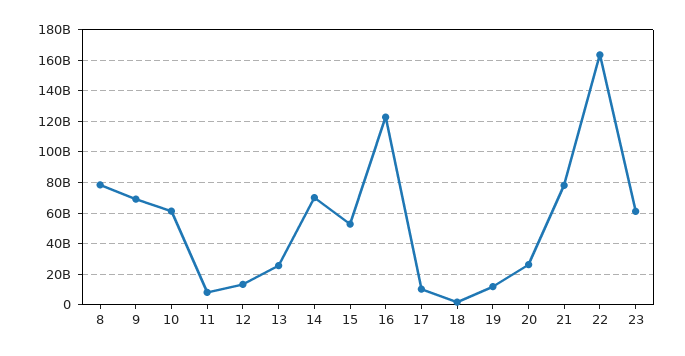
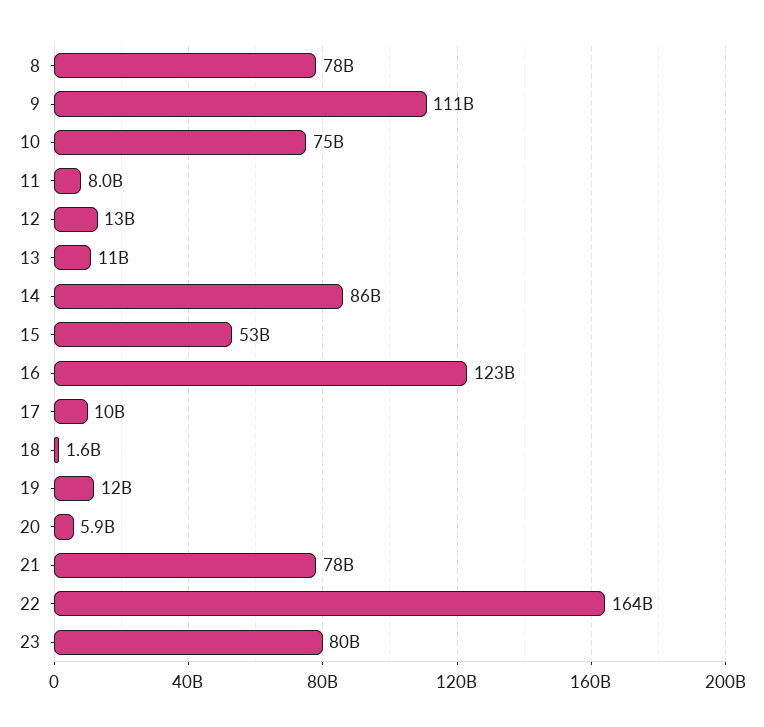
  {
    "8": 78000000000,
-   "9": 70000000000,
+   "9": 111000000000,
-   "10": 60000000000,
+   "10": 75000000000,
    "11": 8000000000,
    "12": 13000000000,
-   "13": 25000000000,
+   "13": 11000000000,
-   "14": 70000000000,
+   "14": 86000000000,
    "15": 53000000000,
    "16": 123000000000,
    "17": 10000000000,
    "18": 1600000000,
    "19": 12000000000,
-   "20": 25000000000,
+   "20": 5900000000,
    "21": 78000000000,
    "22": 164000000000,
-   "23": 60000000000
+   "23": 80000000000
  }

